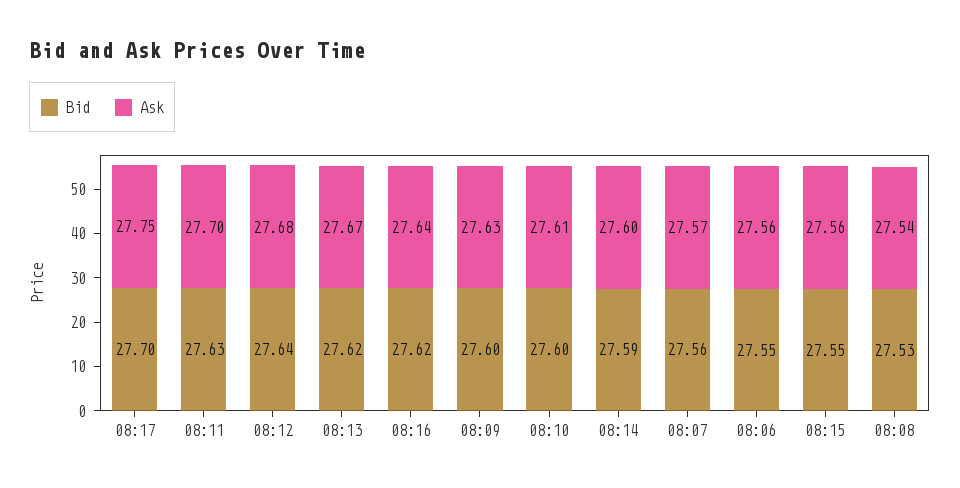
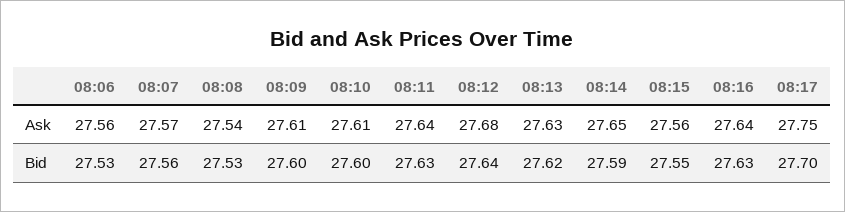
  {
    "Bid": {
      "08:17": 27.7,
      "08:11": 27.63,
      "08:12": 27.64,
      "08:13": 27.62,
-     "08:16": 27.62,
+     "08:16": 27.63,
      "08:09": 27.6,
      "08:10": 27.6,
      "08:14": 27.59,
      "08:07": 27.56,
-     "08:06": 27.55,
+     "08:06": 27.53,
      "08:15": 27.55,
      "08:08": 27.53
    },
    "Ask": {
      "08:17": 27.75,
-     "08:11": 27.7,
+     "08:11": 27.64,
      "08:12": 27.68,
-     "08:13": 27.67,
+     "08:13": 27.63,
      "08:16": 27.64,
-     "08:09": 27.63,
+     "08:09": 27.61,
      "08:10": 27.61,
-     "08:14": 27.6,
+     "08:14": 27.65,
      "08:07": 27.57,
      "08:06": 27.56,
      "08:15": 27.56,
      "08:08": 27.54
    }
  }

